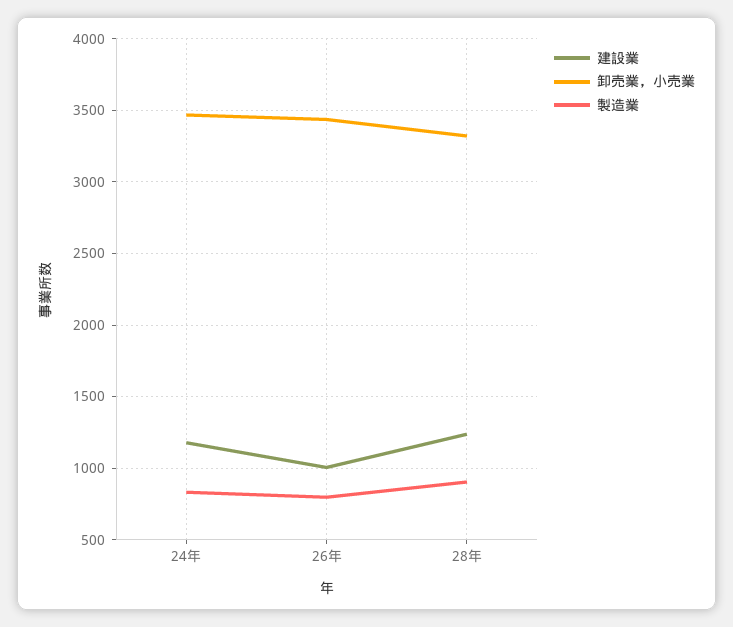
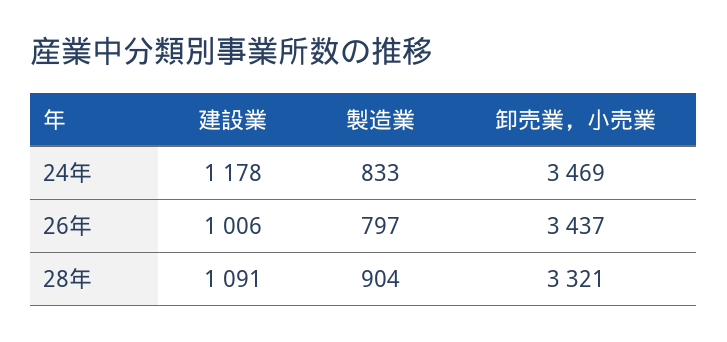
  {
    "建設業": {
      "24年": 1178,
      "26年": 1006,
-     "28年": 1250
+     "28年": 1091
    },
    "卸売業，小売業": {
      "24年": 3469,
      "26年": 3437,
      "28年": 3321
    },
    "製造業": {
      "24年": 833,
      "26年": 797,
      "28年": 904
    }
  }

